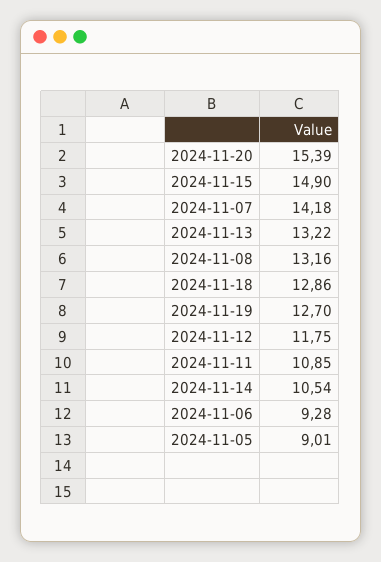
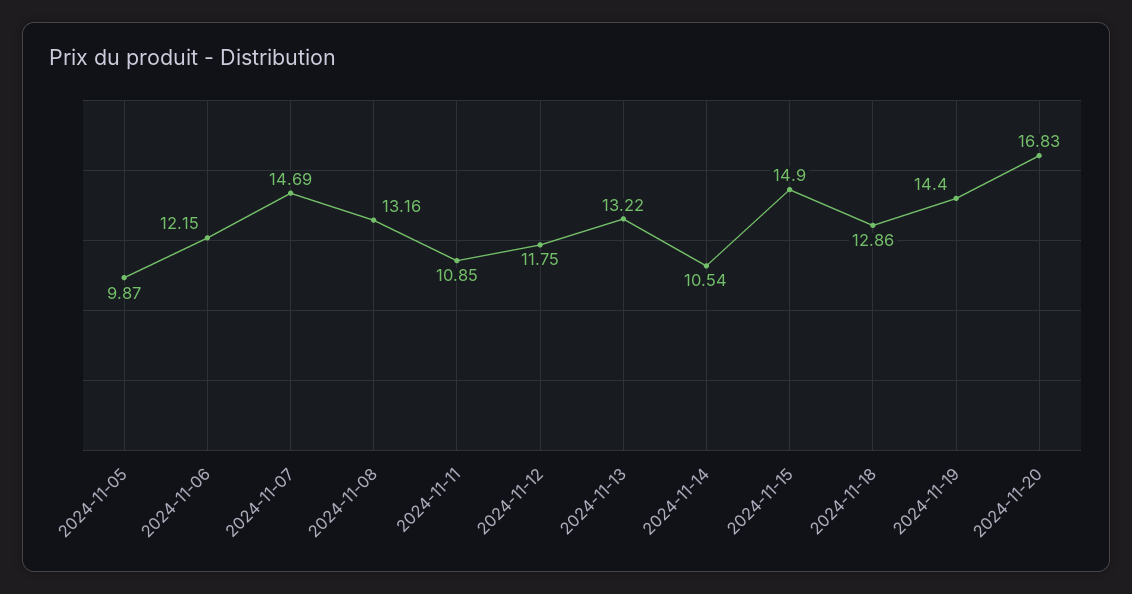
  {
-   "2024-11-20": 15.39,
+   "2024-11-20": 16.83,
    "2024-11-15": 14.9,
-   "2024-11-07": 14.18,
+   "2024-11-07": 14.69,
    "2024-11-13": 13.22,
    "2024-11-08": 13.16,
    "2024-11-18": 12.86,
-   "2024-11-19": 12.7,
+   "2024-11-19": 14.4,
    "2024-11-12": 11.75,
    "2024-11-11": 10.85,
    "2024-11-14": 10.54,
-   "2024-11-06": 9.28,
+   "2024-11-06": 12.15,
-   "2024-11-05": 9.01
+   "2024-11-05": 9.87
  }

